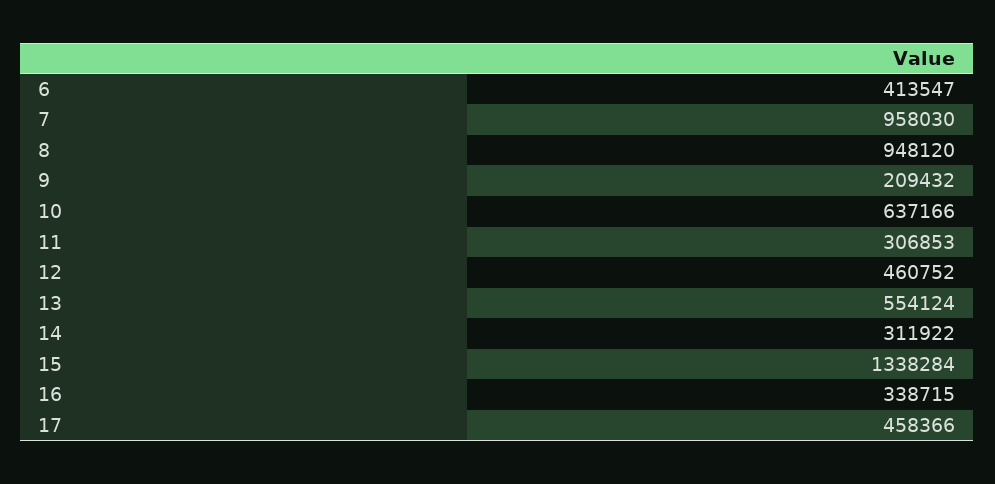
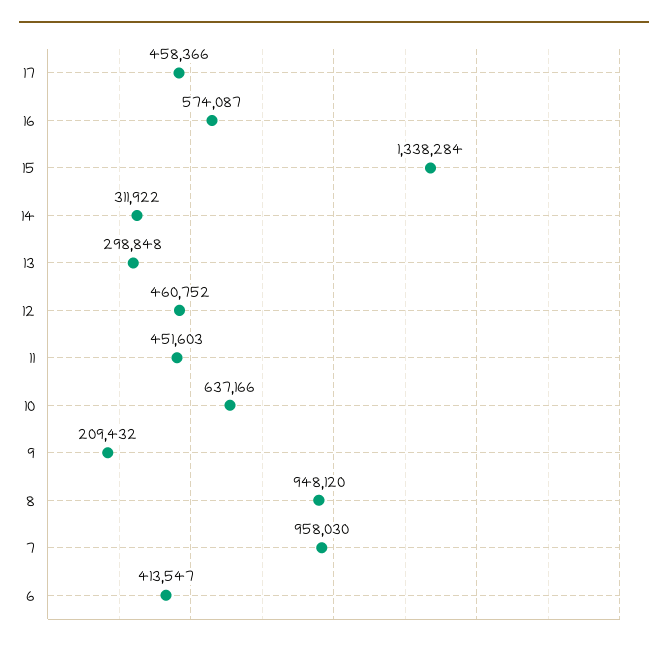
  {
    "6": 413547,
    "7": 958030,
    "8": 948120,
    "9": 209432,
    "10": 637166,
-   "11": 306853,
+   "11": 451603,
    "12": 460752,
-   "13": 554124,
+   "13": 298848,
    "14": 311922,
    "15": 1338284,
-   "16": 338715,
+   "16": 574087,
    "17": 458366
  }

